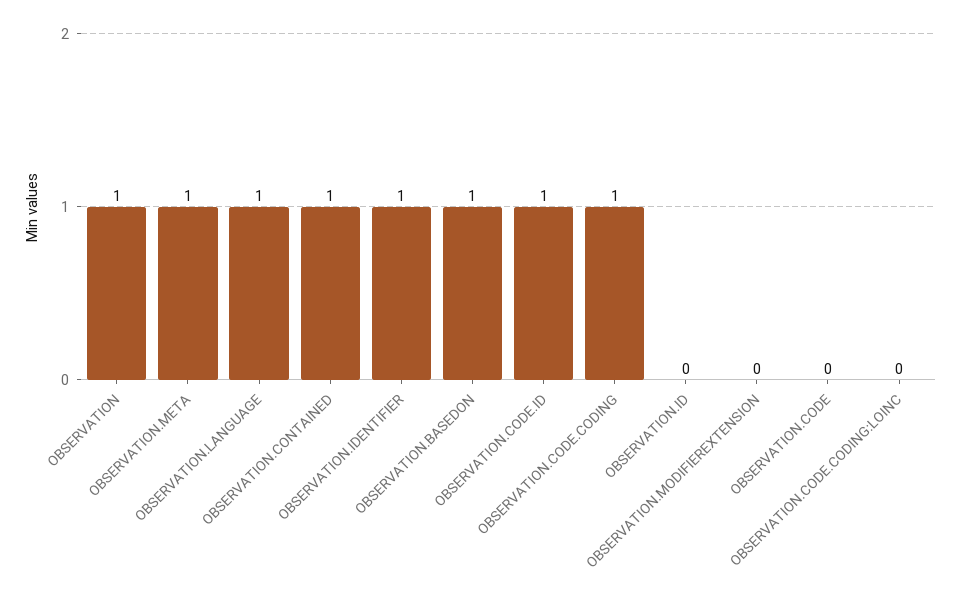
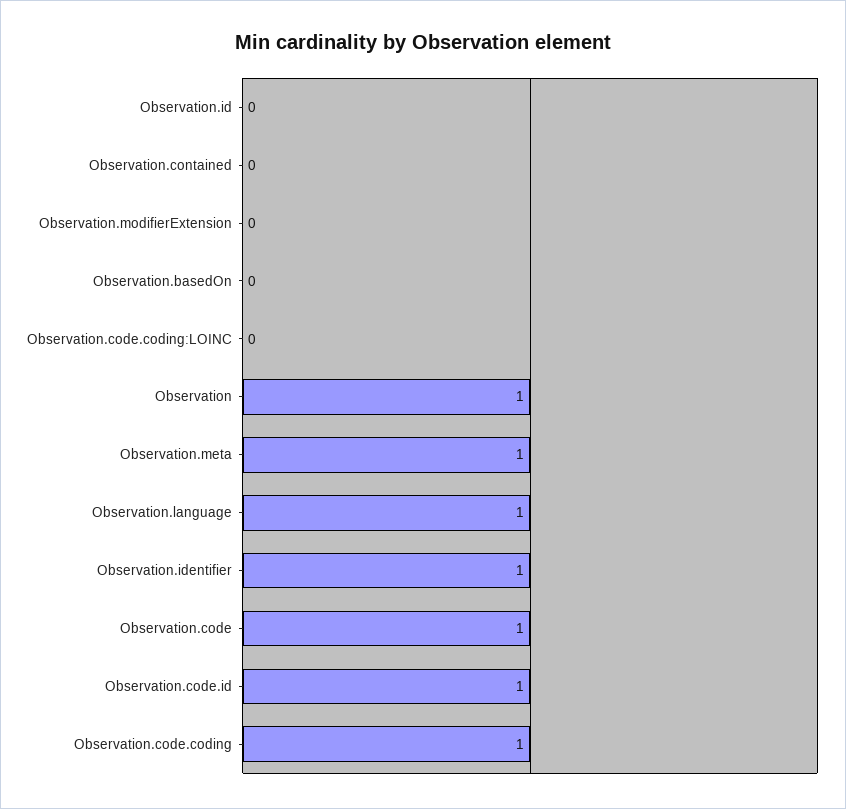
  {
    "OBSERVATION": 1,
    "OBSERVATION.META": 1,
    "OBSERVATION.LANGUAGE": 1,
-   "OBSERVATION.CONTAINED": 1,
+   "OBSERVATION.CONTAINED": 0,
    "OBSERVATION.IDENTIFIER": 1,
-   "OBSERVATION.BASEDON": 1,
+   "OBSERVATION.BASEDON": 0,
    "OBSERVATION.CODE.ID": 1,
    "OBSERVATION.CODE.CODING": 1,
    "OBSERVATION.ID": 0,
    "OBSERVATION.MODIFIEREXTENSION": 0,
-   "OBSERVATION.CODE": 0,
+   "OBSERVATION.CODE": 1,
    "OBSERVATION.CODE.CODING:LOINC": 0
  }

